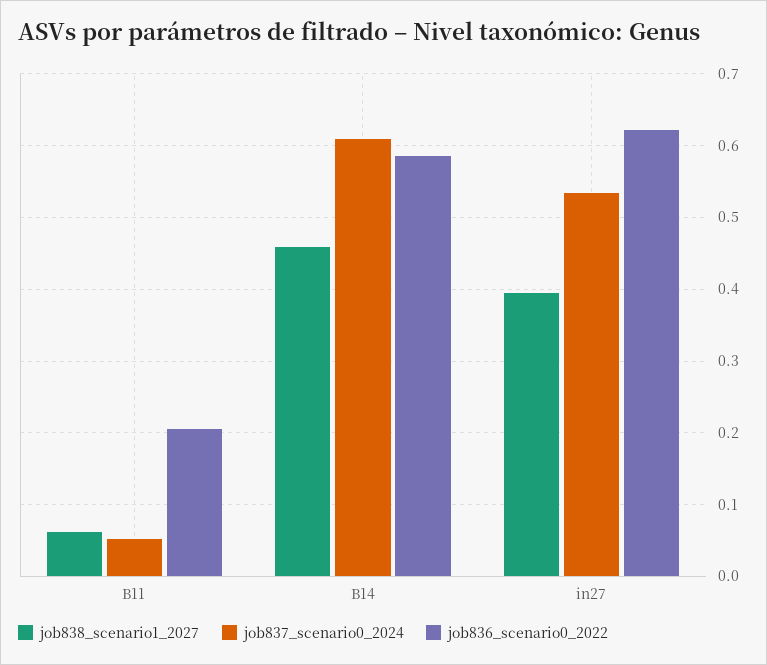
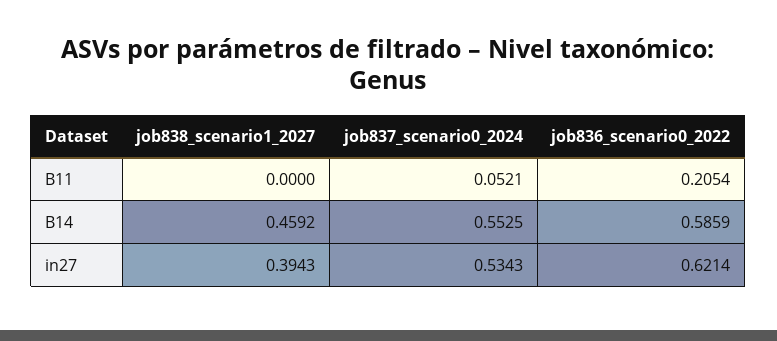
  {
    "job838_scenario1_2027": {
-     "B11": 0.06,
+     "B11": 0,
      "B14": 0.4592,
      "in27": 0.3943
    },
    "job837_scenario0_2024": {
      "B11": 0.0521,
-     "B14": 0.61,
+     "B14": 0.5525,
      "in27": 0.5343
    },
    "job836_scenario0_2022": {
      "B11": 0.2054,
      "B14": 0.5859,
      "in27": 0.6214
    }
  }

